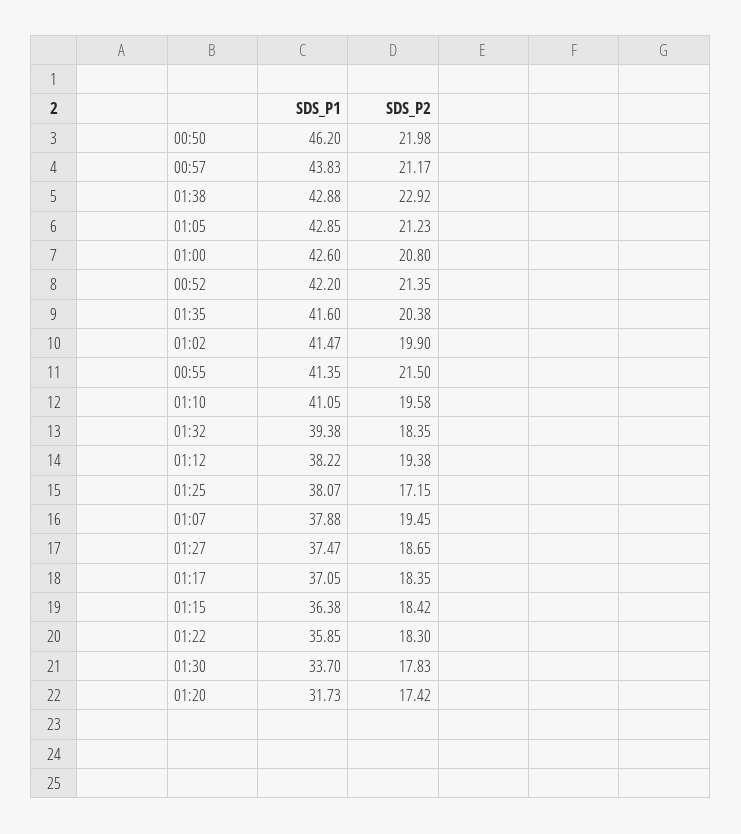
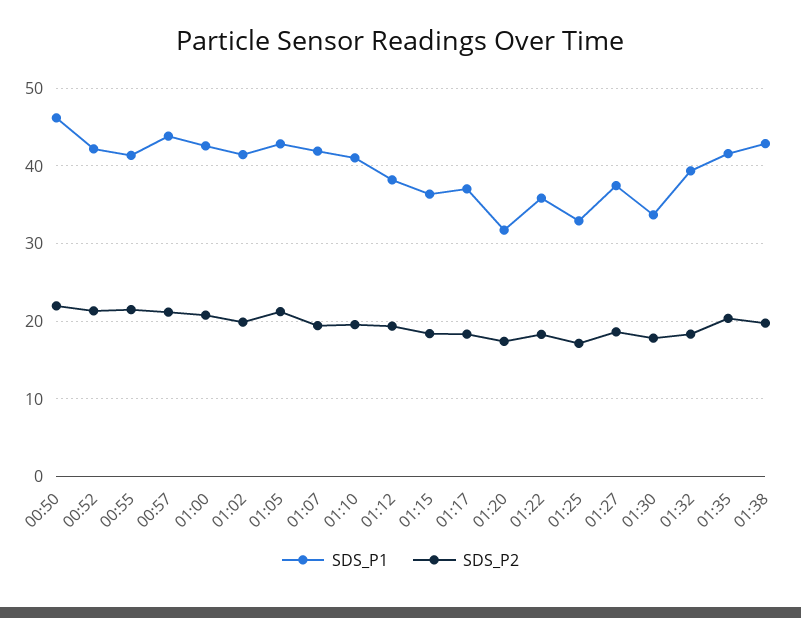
  {
    "SDS_P1": {
      "00:50": 46.2,
      "00:57": 43.83,
      "01:38": 42.88,
      "01:05": 42.85,
      "01:00": 42.6,
      "00:52": 42.2,
      "01:35": 41.6,
      "01:02": 41.47,
      "00:55": 41.35,
      "01:10": 41.05,
      "01:32": 39.38,
      "01:12": 38.22,
-     "01:25": 38.07,
+     "01:25": 33,
-     "01:07": 37.88,
+     "01:07": 42,
      "01:27": 37.47,
      "01:17": 37.05,
      "01:15": 36.38,
      "01:22": 35.85,
      "01:30": 33.7,
      "01:20": 31.73
    },
    "SDS_P2": {
      "00:50": 21.98,
      "00:57": 21.17,
-     "01:38": 22.92,
+     "01:38": 20,
      "01:05": 21.23,
      "01:00": 20.8,
      "00:52": 21.35,
      "01:35": 20.38,
      "01:02": 19.9,
      "00:55": 21.5,
      "01:10": 19.58,
      "01:32": 18.35,
      "01:12": 19.38,
      "01:25": 17.15,
      "01:07": 19.45,
      "01:27": 18.65,
      "01:17": 18.35,
      "01:15": 18.42,
      "01:22": 18.3,
      "01:30": 17.83,
      "01:20": 17.42
    }
  }

